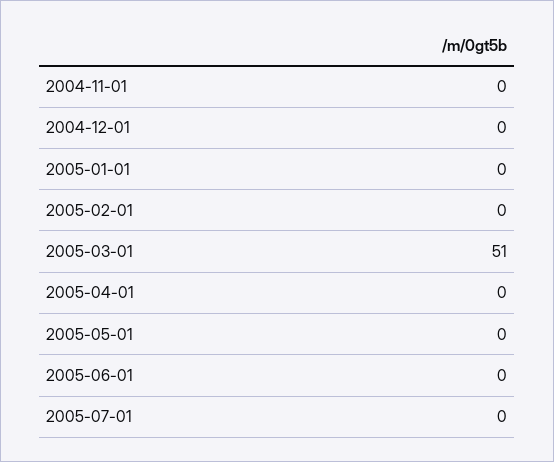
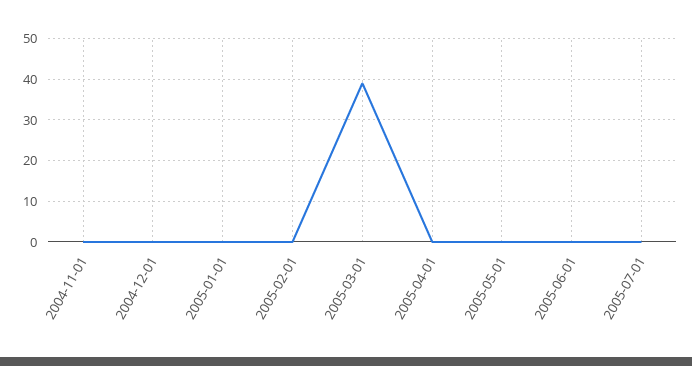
  {
    "2004-11-01": 0,
    "2004-12-01": 0,
    "2005-01-01": 0,
    "2005-02-01": 0,
-   "2005-03-01": 51,
+   "2005-03-01": 40,
    "2005-04-01": 0,
    "2005-05-01": 0,
    "2005-06-01": 0,
    "2005-07-01": 0
  }

